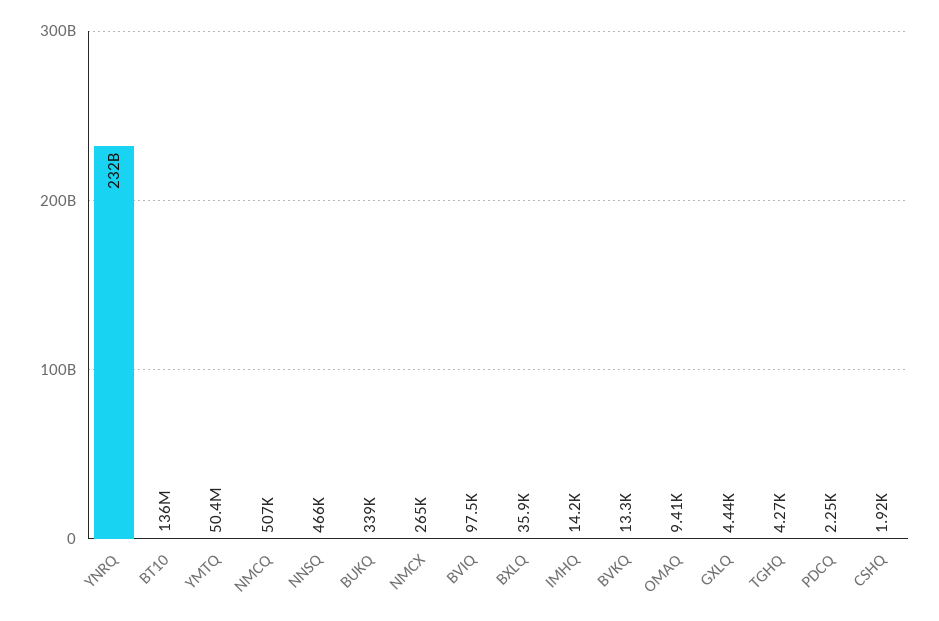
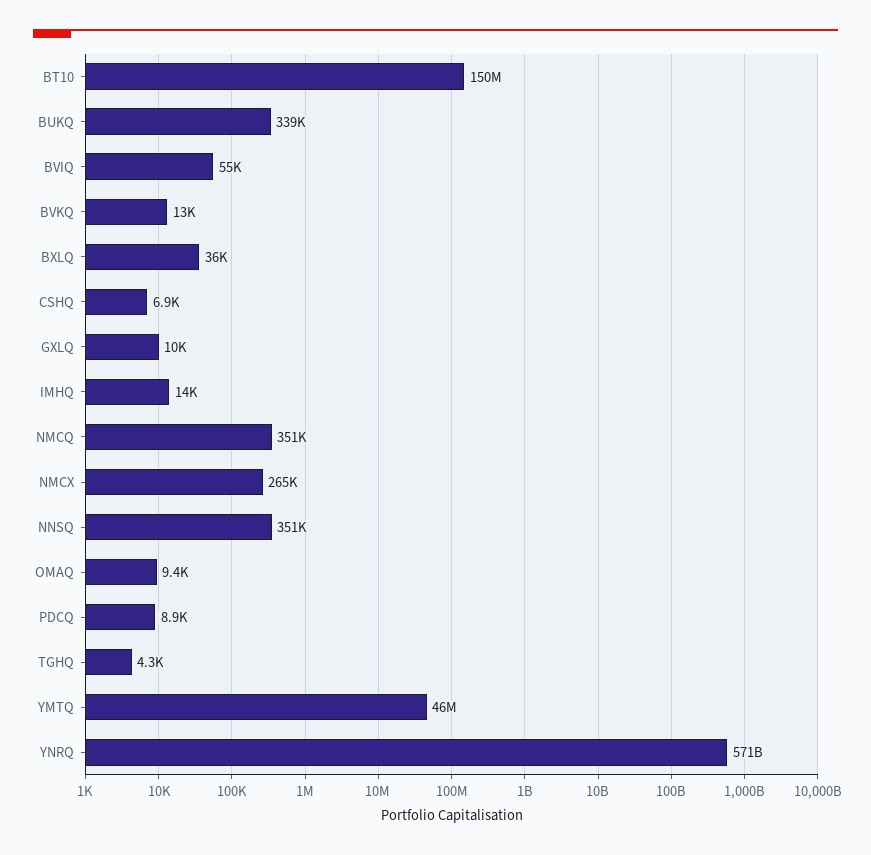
  {
-   "YNRQ": 232000000000,
+   "YNRQ": 571000000000,
-   "BT10": 136000000,
+   "BT10": 150000000,
-   "YMTQ": 50400000,
+   "YMTQ": 46000000,
-   "NMCQ": 507000,
+   "NMCQ": 351000,
-   "NNSQ": 466000,
+   "NNSQ": 351000,
    "BUKQ": 339000,
    "NMCX": 265000,
-   "BVIQ": 97500,
+   "BVIQ": 55000,
    "BXLQ": 35900,
    "IMHQ": 14200,
    "BVKQ": 13300,
    "OMAQ": 9410,
-   "GXLQ": 4440,
+   "GXLQ": 10000,
    "TGHQ": 4270,
-   "PDCQ": 2250,
+   "PDCQ": 8900,
-   "CSHQ": 1920
+   "CSHQ": 6900
  }

